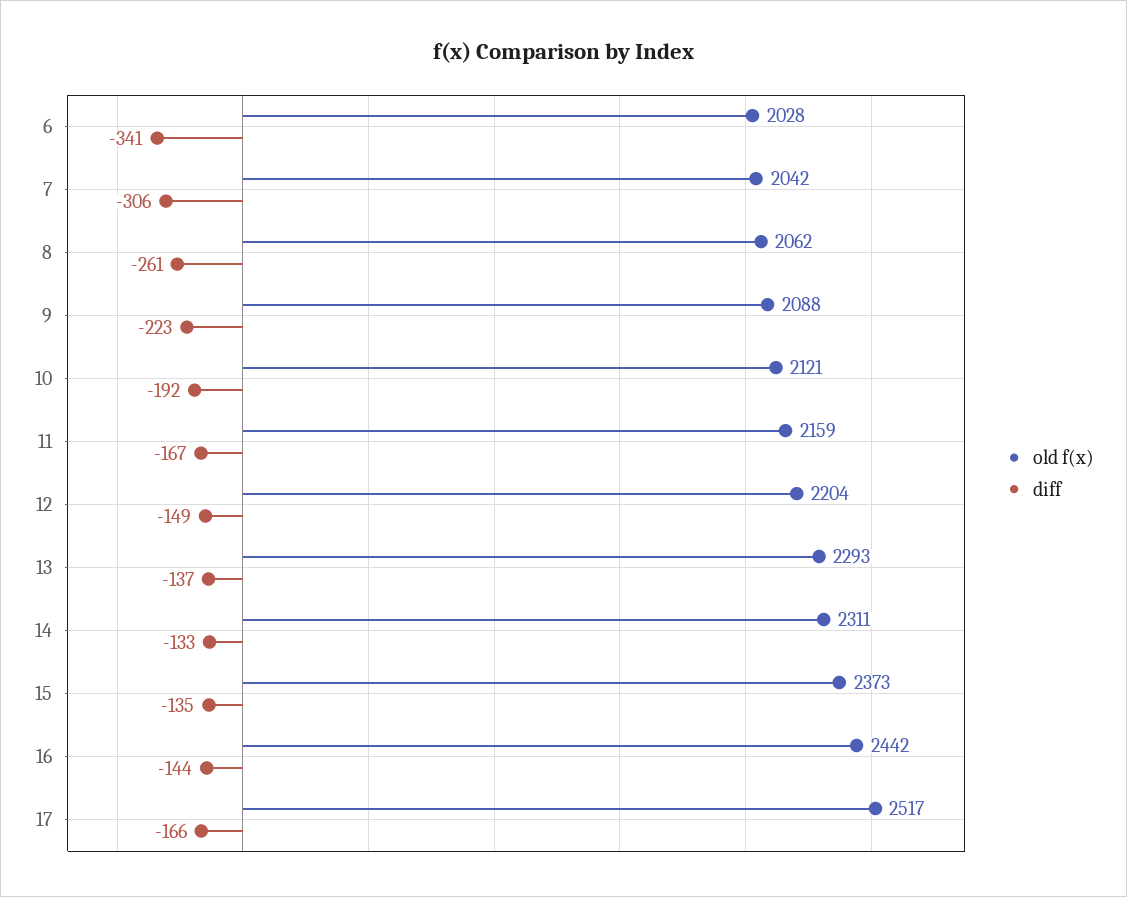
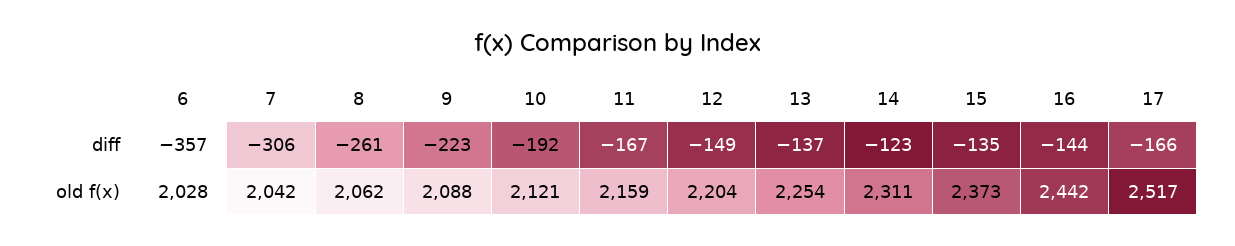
  {
    "old f(x)": {
      "6": 2028,
      "7": 2042,
      "8": 2062,
      "9": 2088,
      "10": 2121,
      "11": 2159,
      "12": 2204,
-     "13": 2293,
+     "13": 2254,
      "14": 2311,
      "15": 2373,
      "16": 2442,
      "17": 2517
    },
    "diff": {
-     "6": -341,
+     "6": -357,
      "7": -306,
      "8": -261,
      "9": -223,
      "10": -192,
      "11": -167,
      "12": -149,
      "13": -137,
-     "14": -133,
+     "14": -123,
      "15": -135,
      "16": -144,
      "17": -166
    }
  }

